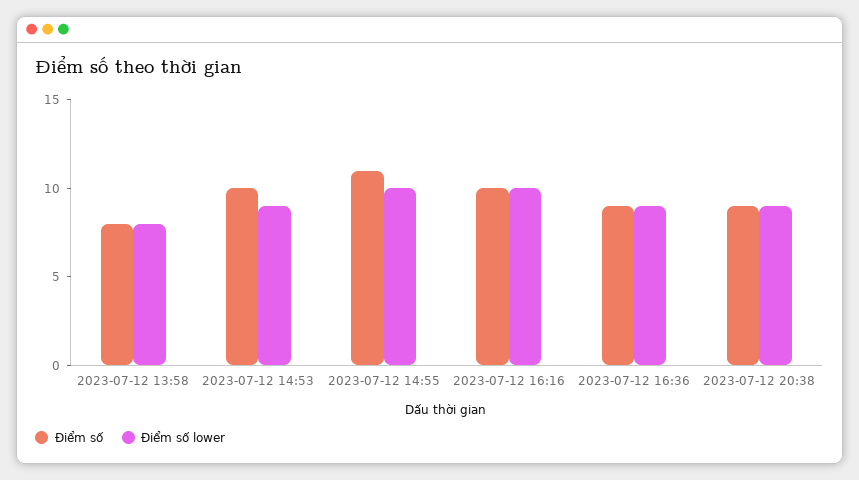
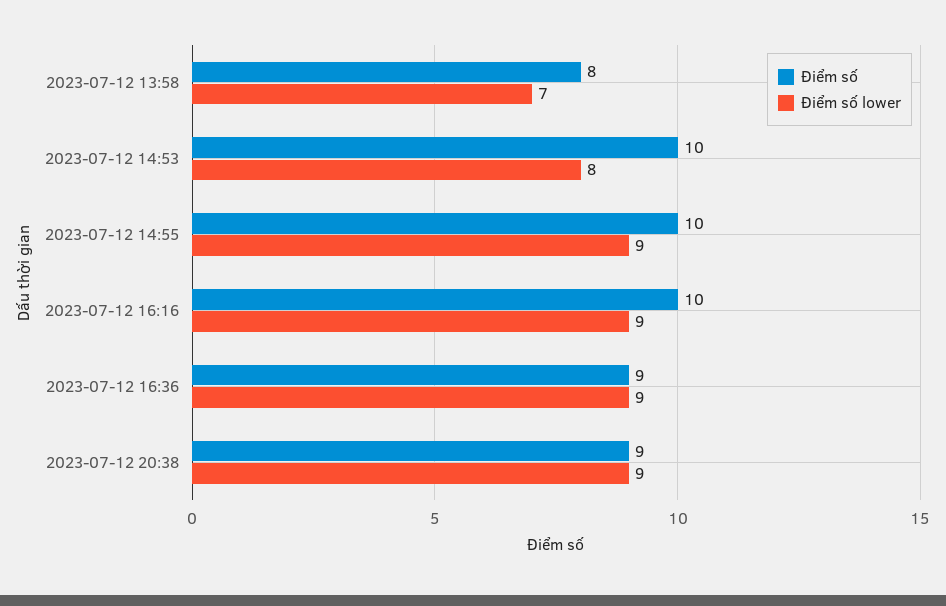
  {
    "Điểm số": {
      "2023-07-12 13:58": 8,
      "2023-07-12 14:53": 10,
-     "2023-07-12 14:55": 11,
+     "2023-07-12 14:55": 10,
      "2023-07-12 16:16": 10,
      "2023-07-12 16:36": 9,
      "2023-07-12 20:38": 9
    },
    "Điểm số lower": {
-     "2023-07-12 13:58": 8,
+     "2023-07-12 13:58": 7,
-     "2023-07-12 14:53": 9,
+     "2023-07-12 14:53": 8,
-     "2023-07-12 14:55": 10,
+     "2023-07-12 14:55": 9,
-     "2023-07-12 16:16": 10,
+     "2023-07-12 16:16": 9,
      "2023-07-12 16:36": 9,
      "2023-07-12 20:38": 9
    }
  }

